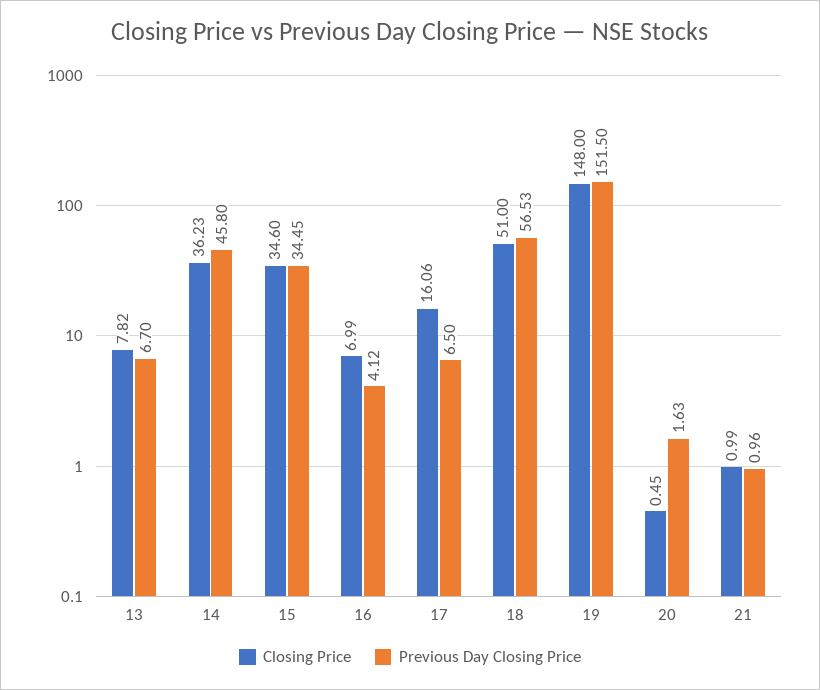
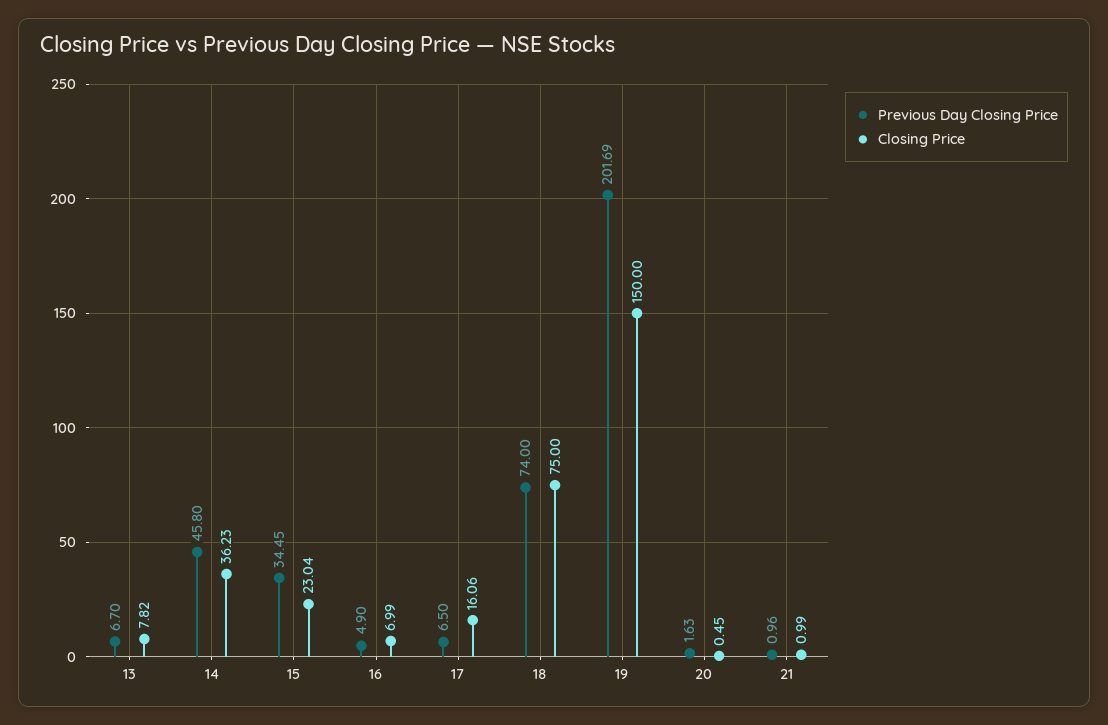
  {
    "Closing Price": {
      "13": 7.82,
      "14": 36.23,
-     "15": 34.6,
+     "15": 23.04,
      "16": 6.99,
      "17": 16.06,
-     "18": 51,
+     "18": 75,
-     "19": 148,
+     "19": 150,
      "20": 0.45,
      "21": 0.99
    },
    "Previous Day Closing Price": {
      "13": 6.7,
      "14": 45.8,
      "15": 34.45,
-     "16": 4.12,
+     "16": 4.9,
      "17": 6.5,
-     "18": 56.53,
+     "18": 74,
-     "19": 151.5,
+     "19": 201.69,
      "20": 1.63,
      "21": 0.96
    }
  }

